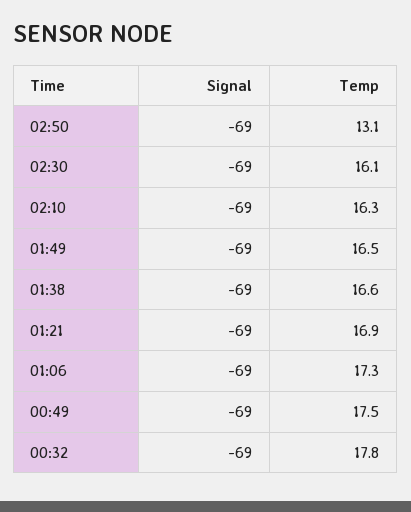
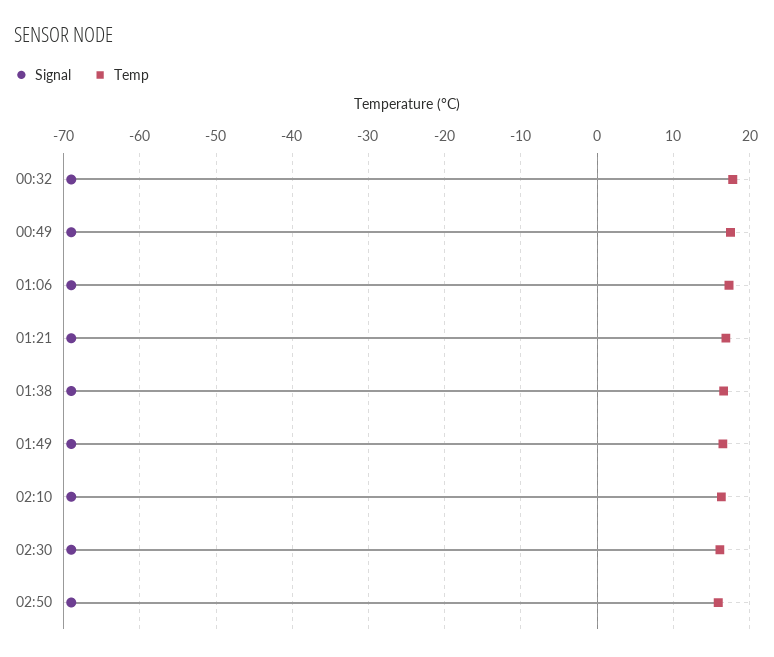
  {
    "Signal": {
      "02:50": -69,
      "02:30": -69,
      "02:10": -69,
      "01:49": -69,
      "01:38": -69,
      "01:21": -69,
      "01:06": -69,
      "00:49": -69,
      "00:32": -69
    },
    "Temp": {
-     "02:50": 13.1,
+     "02:50": 16,
      "02:30": 16.1,
      "02:10": 16.3,
      "01:49": 16.5,
      "01:38": 16.6,
      "01:21": 16.9,
      "01:06": 17.3,
      "00:49": 17.5,
      "00:32": 17.8
    }
  }

